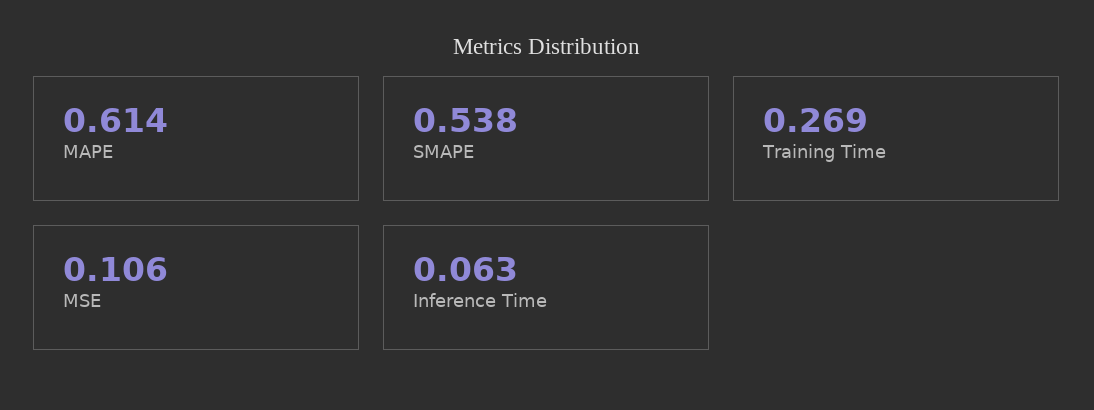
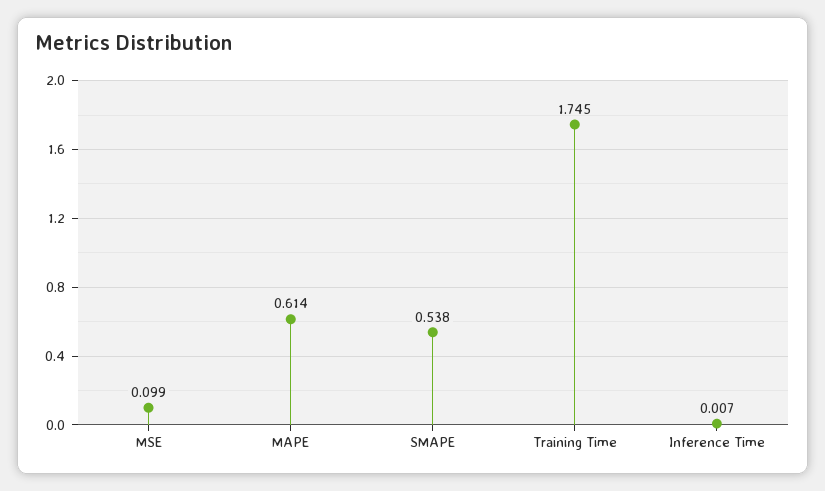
  {
    "MAPE": 0.614,
    "SMAPE": 0.538,
-   "Training Time": 0.269,
+   "Training Time": 1.745,
-   "MSE": 0.106,
+   "MSE": 0.099,
-   "Inference Time": 0.063
+   "Inference Time": 0.007
  }

